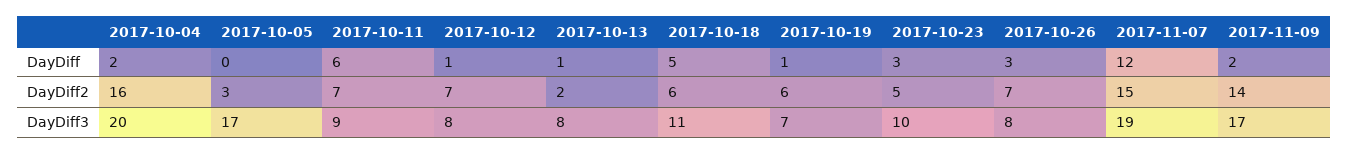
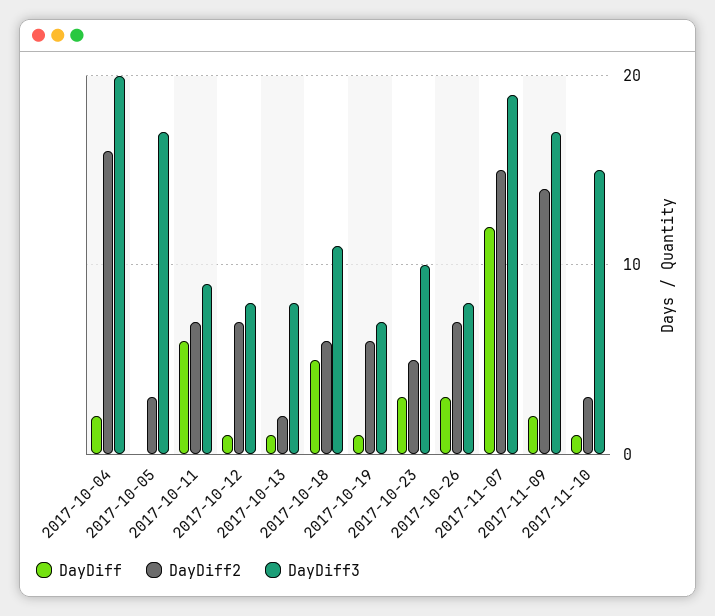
  {
    "DayDiff": {
      "2017-10-04": 2,
      "2017-10-05": 0,
      "2017-10-11": 6,
      "2017-10-12": 1,
      "2017-10-13": 1,
      "2017-10-18": 5,
      "2017-10-19": 1,
      "2017-10-23": 3,
      "2017-10-26": 3,
      "2017-11-07": 12,
-     "2017-11-09": 2
+     "2017-11-09": 2,
+     "2017-11-10": 1
    },
    "DayDiff2": {
      "2017-10-04": 16,
      "2017-10-05": 3,
      "2017-10-11": 7,
      "2017-10-12": 7,
      "2017-10-13": 2,
      "2017-10-18": 6,
      "2017-10-19": 6,
      "2017-10-23": 5,
      "2017-10-26": 7,
      "2017-11-07": 15,
-     "2017-11-09": 14
+     "2017-11-09": 14,
+     "2017-11-10": 3
    },
    "DayDiff3": {
      "2017-10-04": 20,
      "2017-10-05": 17,
      "2017-10-11": 9,
      "2017-10-12": 8,
      "2017-10-13": 8,
      "2017-10-18": 11,
      "2017-10-19": 7,
      "2017-10-23": 10,
      "2017-10-26": 8,
      "2017-11-07": 19,
-     "2017-11-09": 17
+     "2017-11-09": 17,
+     "2017-11-10": 15
    }
  }

